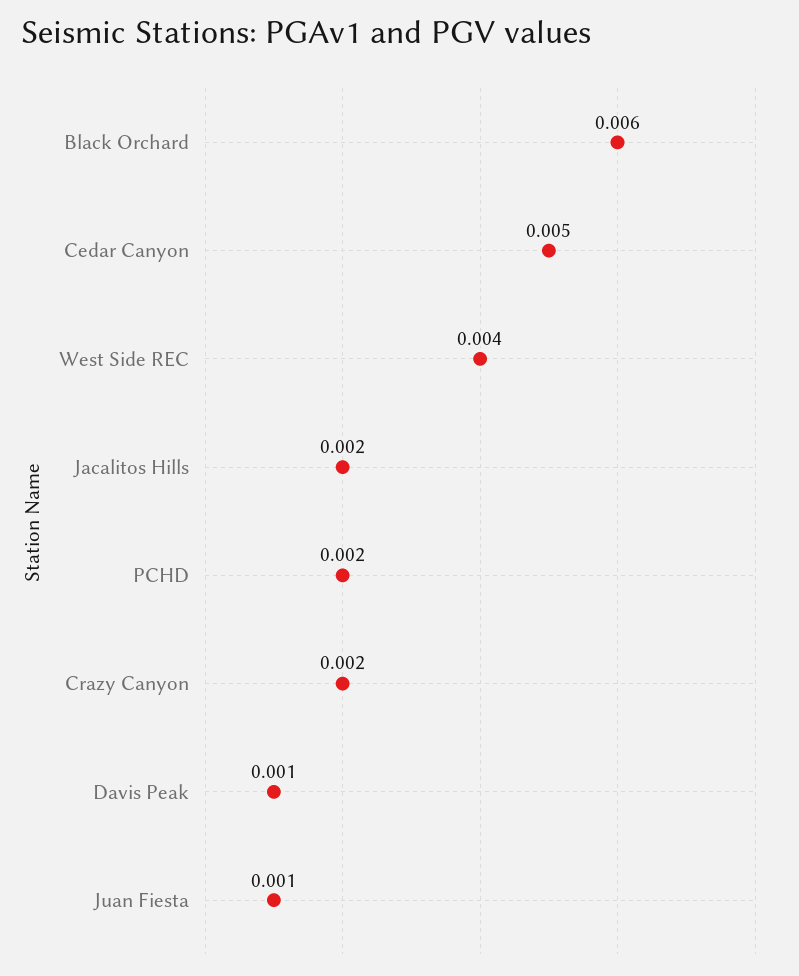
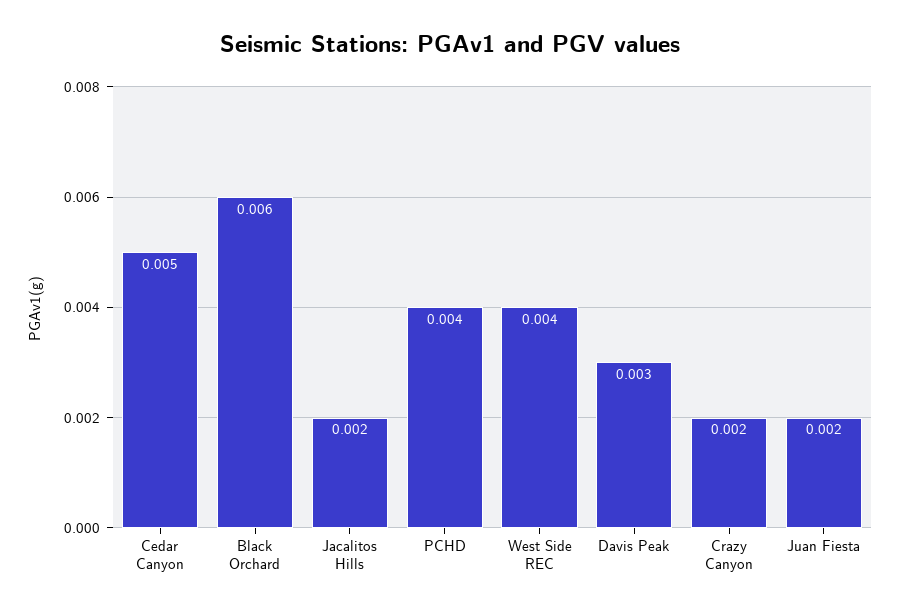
  {
    "Black Orchard": 0.006,
    "Cedar Canyon": 0.005,
    "West Side REC": 0.004,
    "Jacalitos Hills": 0.002,
-   "PCHD": 0.002,
+   "PCHD": 0.004,
    "Crazy Canyon": 0.002,
-   "Davis Peak": 0.001,
+   "Davis Peak": 0.003,
-   "Juan Fiesta": 0.001
+   "Juan Fiesta": 0.002
  }

